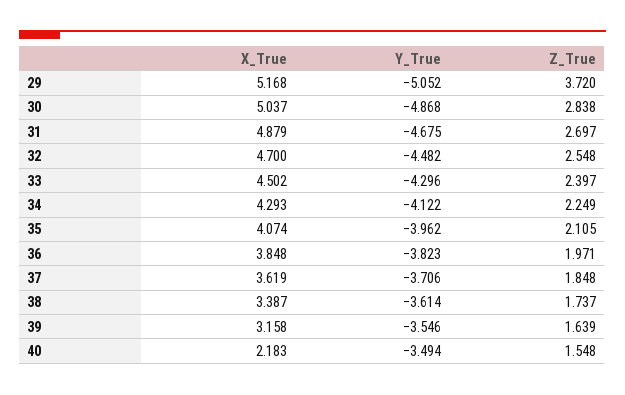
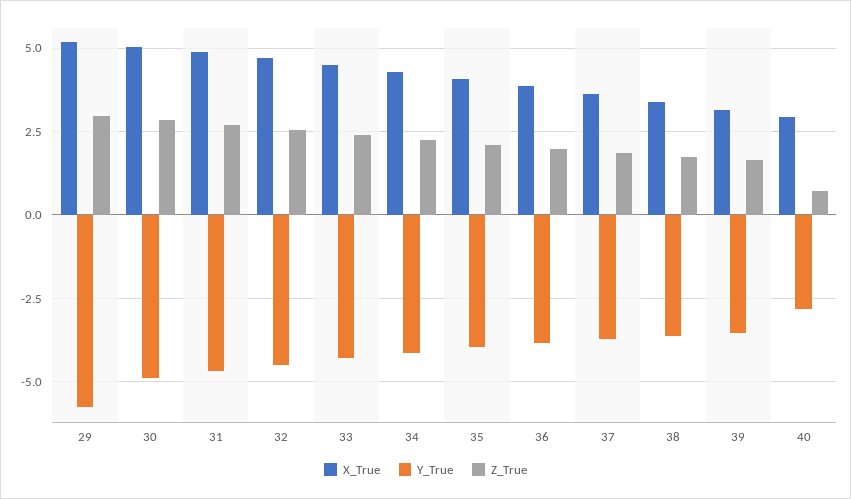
  {
    "X_True": {
      "29": 5.168,
      "30": 5.037,
      "31": 4.879,
      "32": 4.7,
      "33": 4.502,
      "34": 4.293,
      "35": 4.074,
      "36": 3.848,
      "37": 3.619,
      "38": 3.387,
      "39": 3.158,
-     "40": 2.183
+     "40": 3
    },
    "Y_True": {
-     "29": -5.052,
+     "29": -5.75,
      "30": -4.868,
      "31": -4.675,
      "32": -4.482,
      "33": -4.296,
      "34": -4.122,
      "35": -3.962,
      "36": -3.823,
      "37": -3.706,
      "38": -3.614,
      "39": -3.546,
-     "40": -3.494
+     "40": -2.75
    },
    "Z_True": {
-     "29": 3.72,
+     "29": 3,
      "30": 2.838,
      "31": 2.697,
      "32": 2.548,
      "33": 2.397,
      "34": 2.249,
      "35": 2.105,
      "36": 1.971,
      "37": 1.848,
      "38": 1.737,
      "39": 1.639,
-     "40": 1.548
+     "40": 0.75
    }
  }

